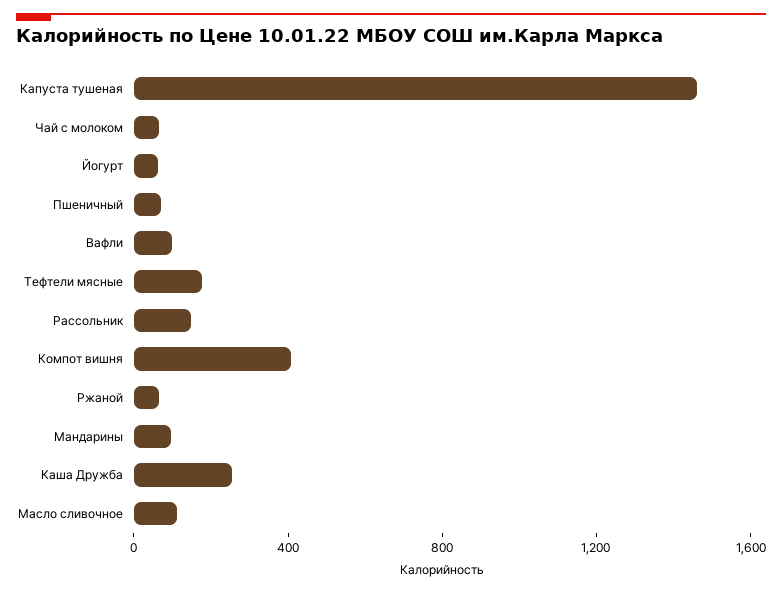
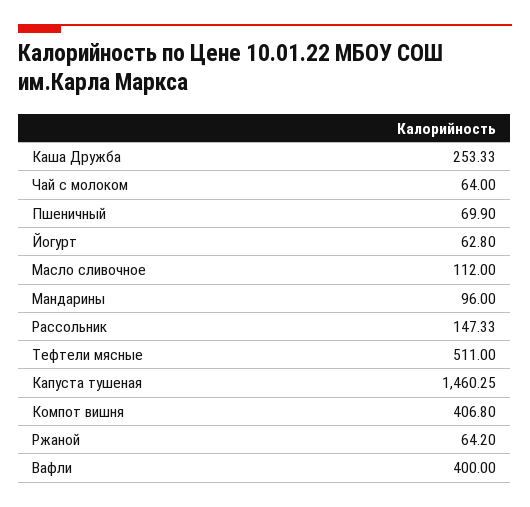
  {
    "Капуста тушеная": 1460.25,
    "Чай с молоком": 64,
    "Йогурт": 62.8,
    "Пшеничный": 69.9,
-   "Вафли": 100,
+   "Вафли": 400,
-   "Тефтели мясные": 200,
+   "Тефтели мясные": 511,
    "Рассольник": 147.33,
    "Компот вишня": 406.8,
    "Ржаной": 64.2,
    "Мандарины": 96,
    "Каша Дружба": 253.33,
    "Масло сливочное": 112
  }

